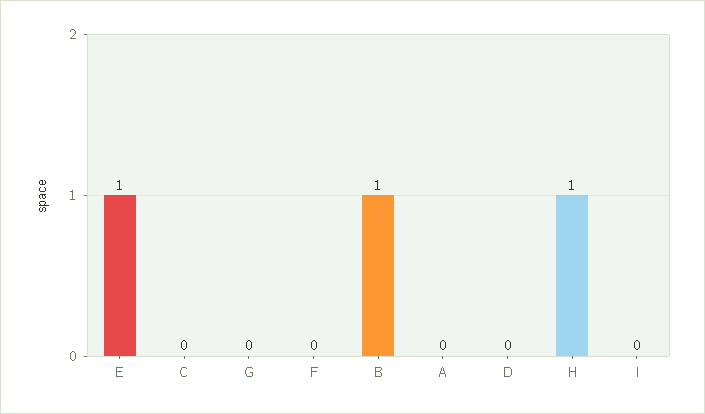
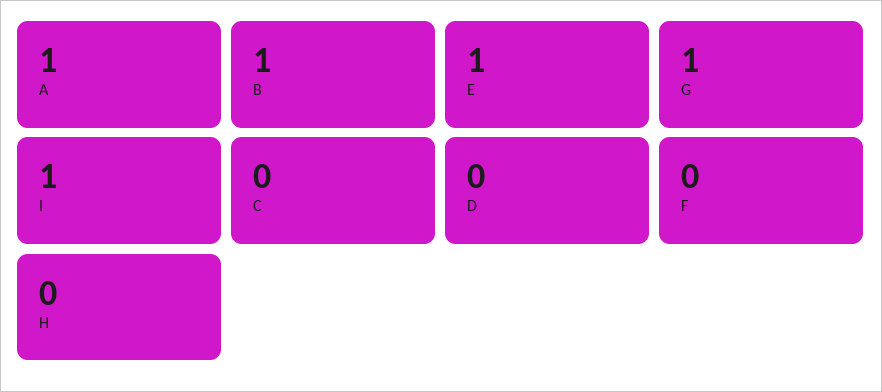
  {
    "E": 1,
    "C": 0,
-   "G": 0,
+   "G": 1,
    "F": 0,
    "B": 1,
-   "A": 0,
+   "A": 1,
    "D": 0,
-   "H": 1,
+   "H": 0,
-   "I": 0
+   "I": 1
  }

